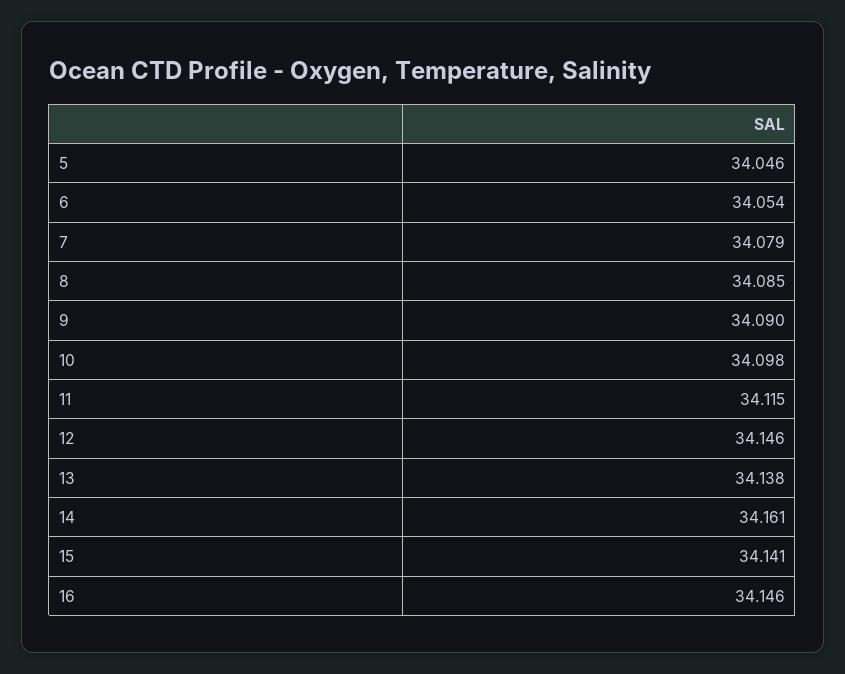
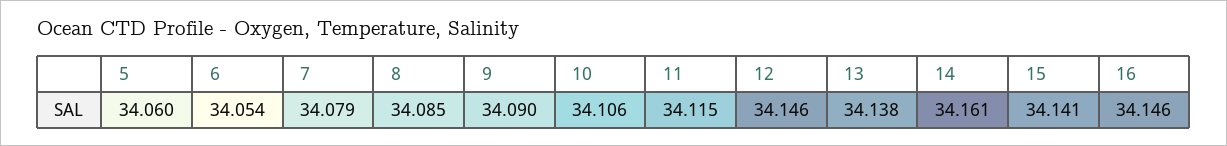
  {
-   "5": 34.046,
+   "5": 34.06,
    "6": 34.054,
    "7": 34.079,
    "8": 34.085,
    "9": 34.09,
-   "10": 34.098,
+   "10": 34.106,
    "11": 34.115,
    "12": 34.146,
    "13": 34.138,
    "14": 34.161,
    "15": 34.141,
    "16": 34.146
  }

